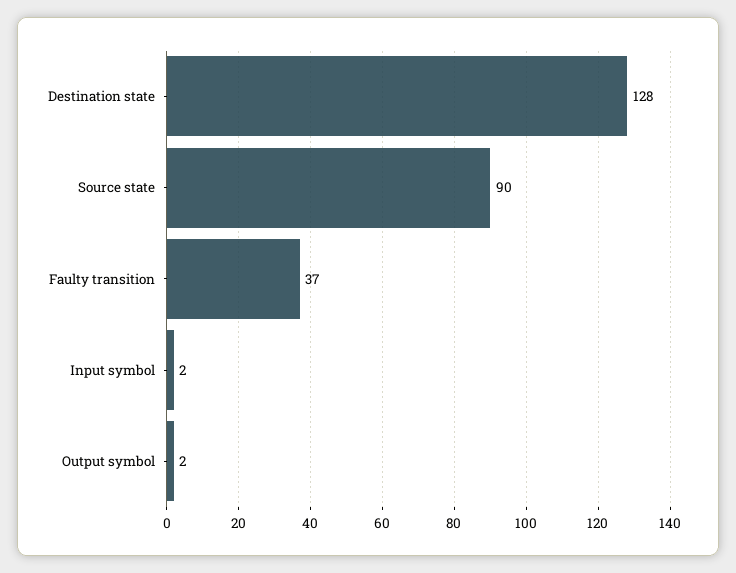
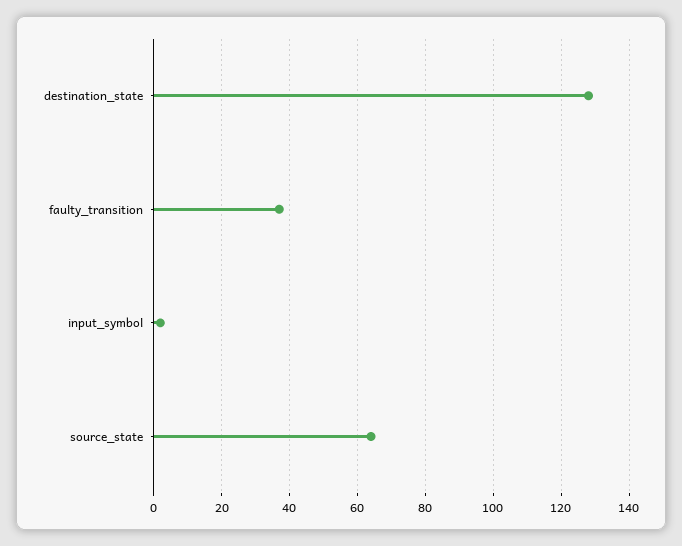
  {
    "Destination state": 128,
-   "Source state": 90,
+   "Source state": 65,
    "Faulty transition": 37,
-   "Input symbol": 2,
+   "Input symbol": 2
-   "Output symbol": 2
  }

